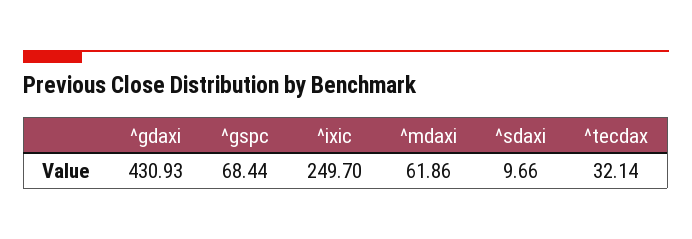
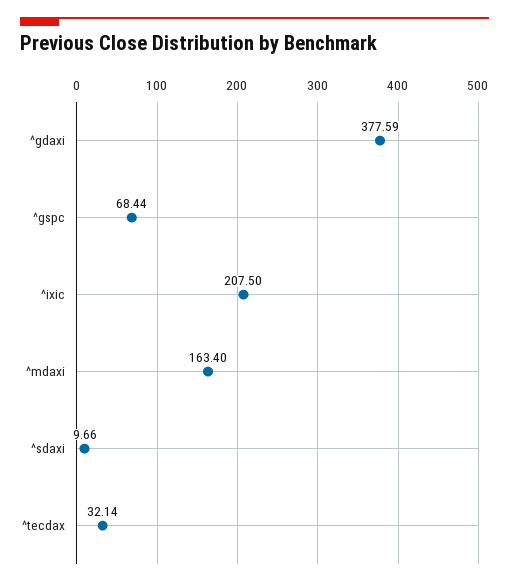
  {
-   "^gdaxi": 430.93,
+   "^gdaxi": 377.59,
    "^gspc": 68.44,
-   "^ixic": 249.7,
+   "^ixic": 207.5,
-   "^mdaxi": 61.86,
+   "^mdaxi": 163.4,
    "^sdaxi": 9.66,
    "^tecdax": 32.14
  }

